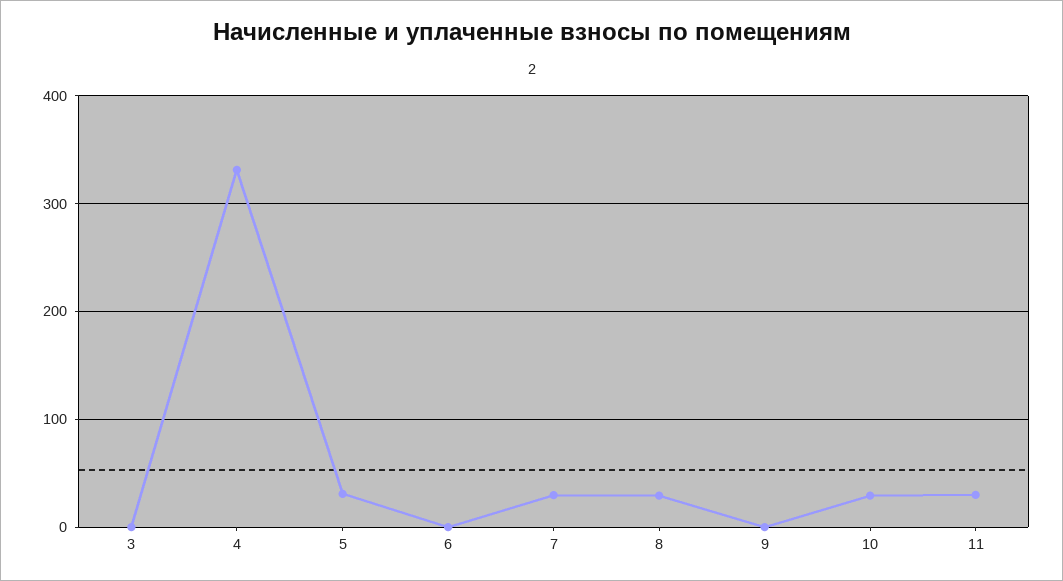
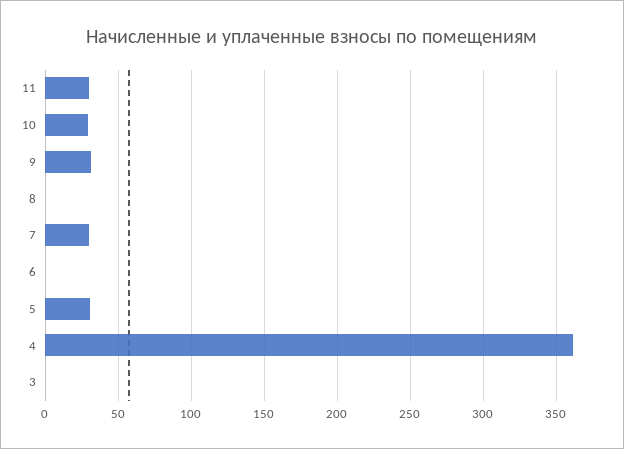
  {
    "3": 0,
-   "4": 330,
+   "4": 360,
    "5": 30,
    "6": 0,
    "7": 30,
-   "8": 30,
+   "8": 0,
-   "9": 0,
+   "9": 30,
    "10": 30,
    "11": 30
  }

